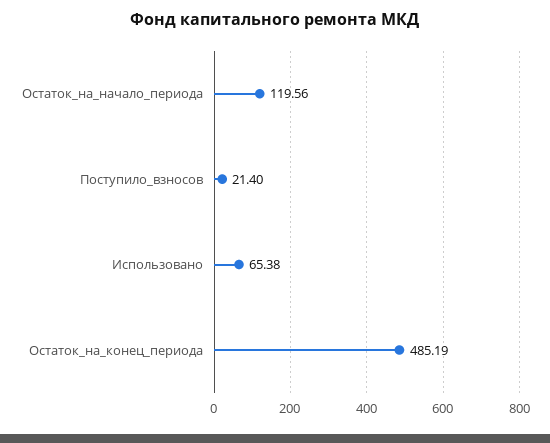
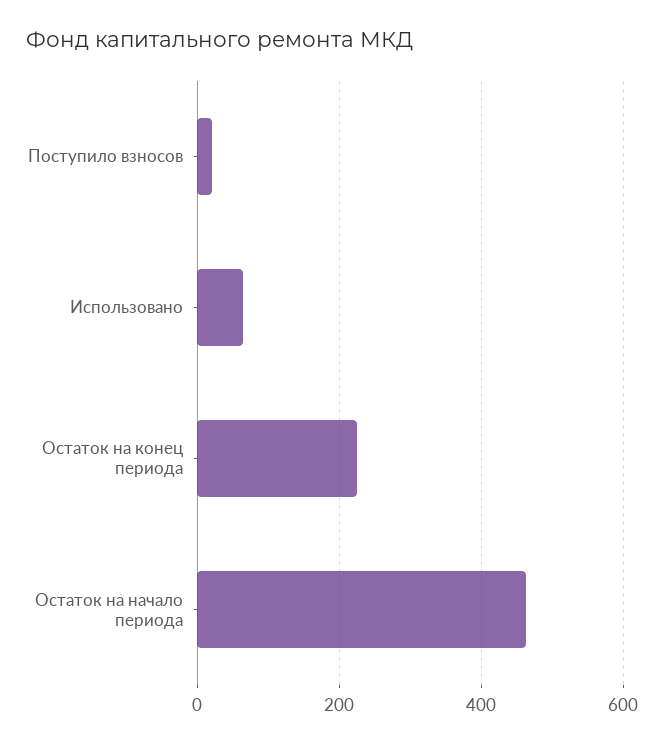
  {
-   "Остаток_на_начало_периода": 119.56,
+   "Остаток_на_начало_периода": 460,
    "Поступило_взносов": 21.4,
    "Использовано": 65.38,
-   "Остаток_на_конец_периода": 485.19
+   "Остаток_на_конец_периода": 220
  }

